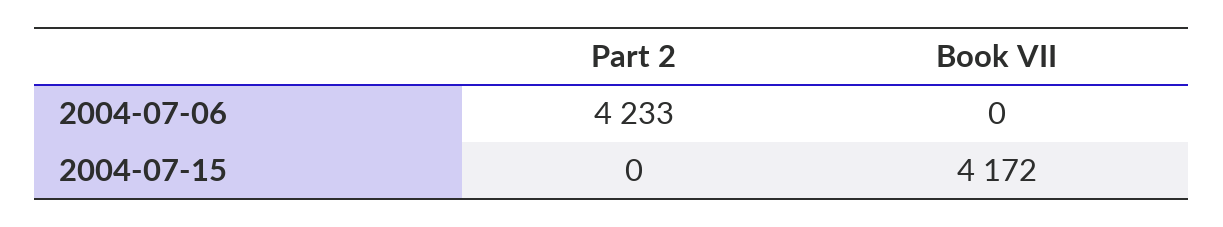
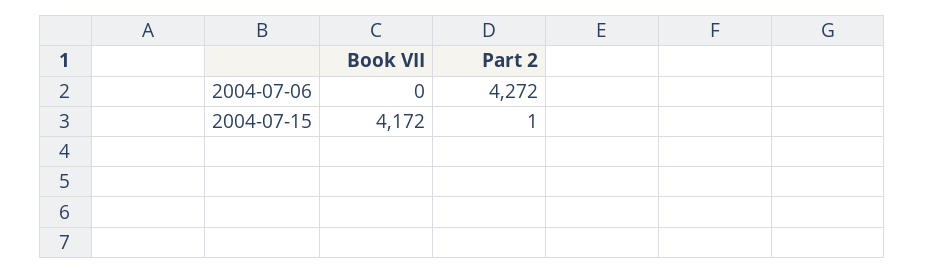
  {
    "Part 2": {
-     "2004-07-06": 4233,
+     "2004-07-06": 4272,
-     "2004-07-15": 0
+     "2004-07-15": 1
    },
    "Book VII": {
      "2004-07-06": 0,
      "2004-07-15": 4172
    }
  }

